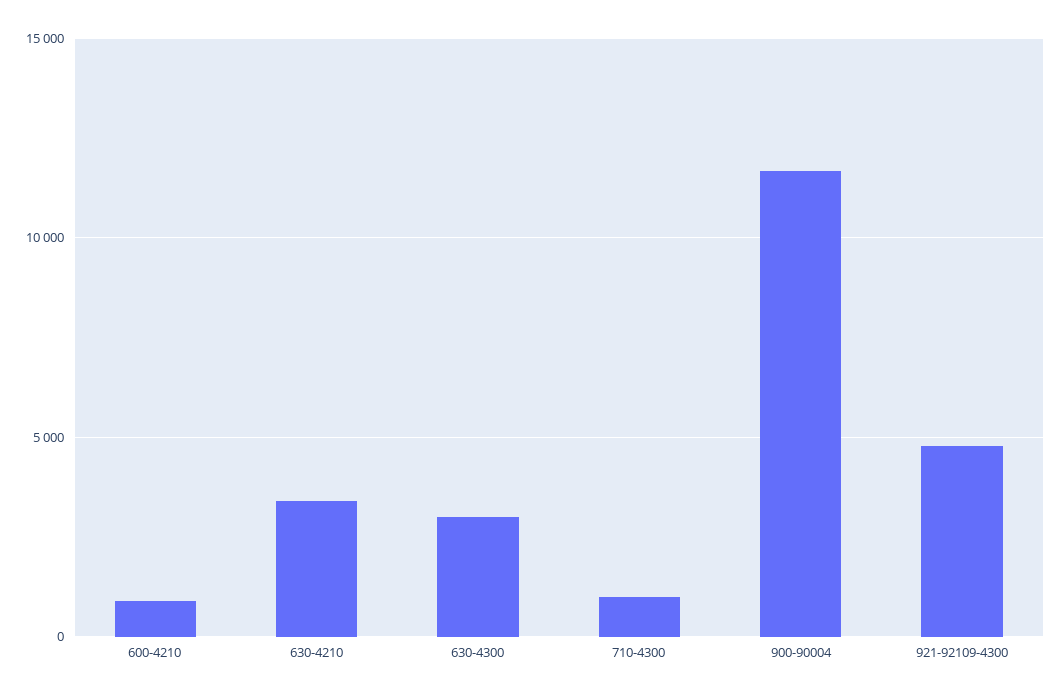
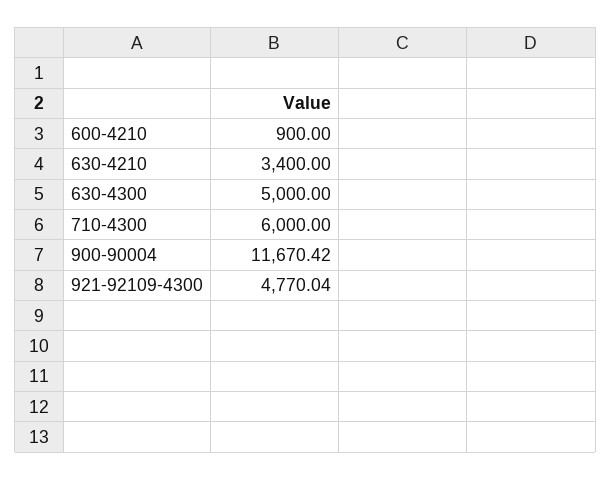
  {
    "600-4210": 900,
    "630-4210": 3400,
-   "630-4300": 3000,
+   "630-4300": 5000,
-   "710-4300": 1000,
+   "710-4300": 6000,
    "900-90004": 11670.42,
    "921-92109-4300": 4770.04
  }

